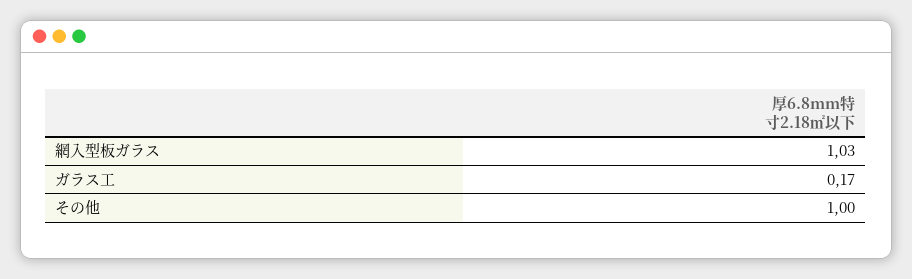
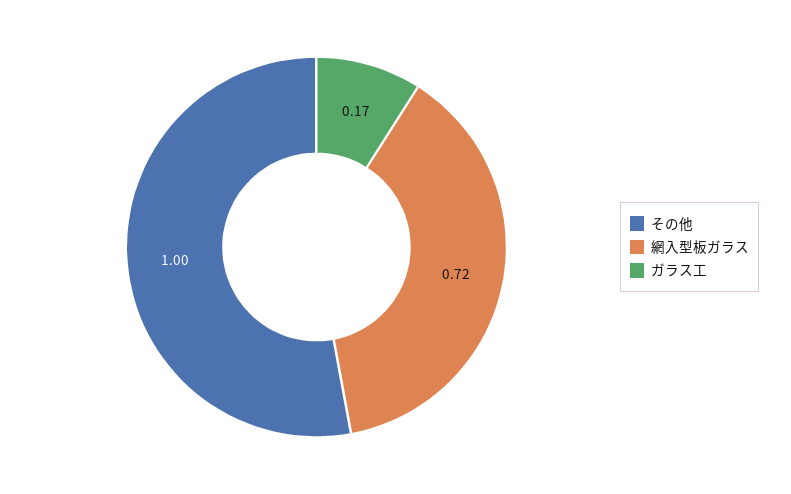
  {
-   "網入型板ガラス": 1.03,
+   "網入型板ガラス": 0.72,
    "ガラス工": 0.17,
    "その他": 1
  }

